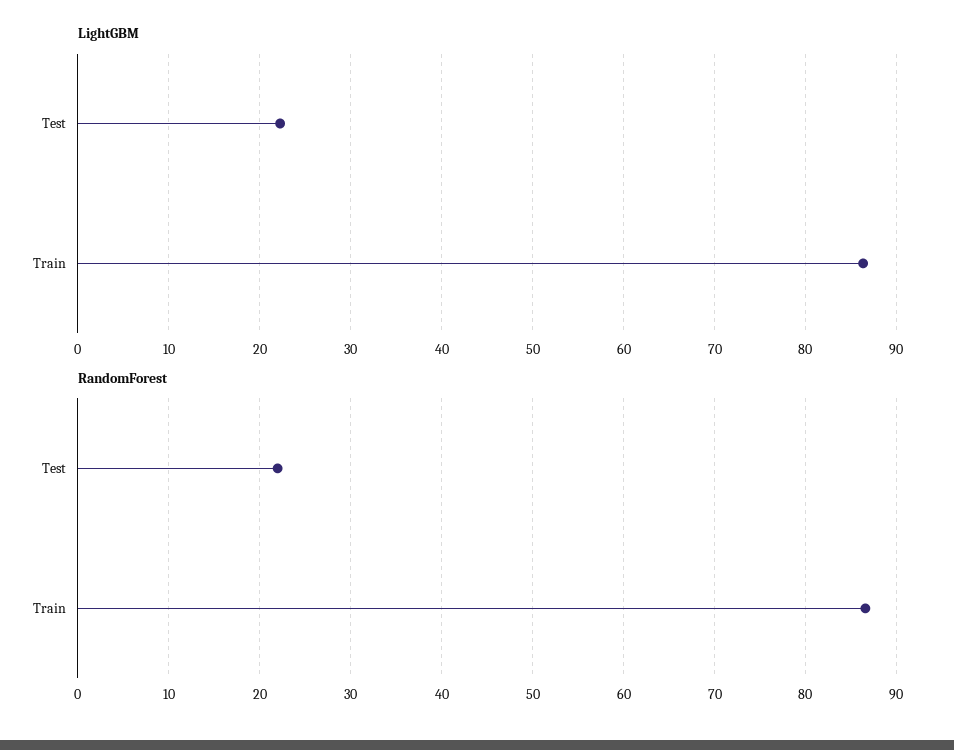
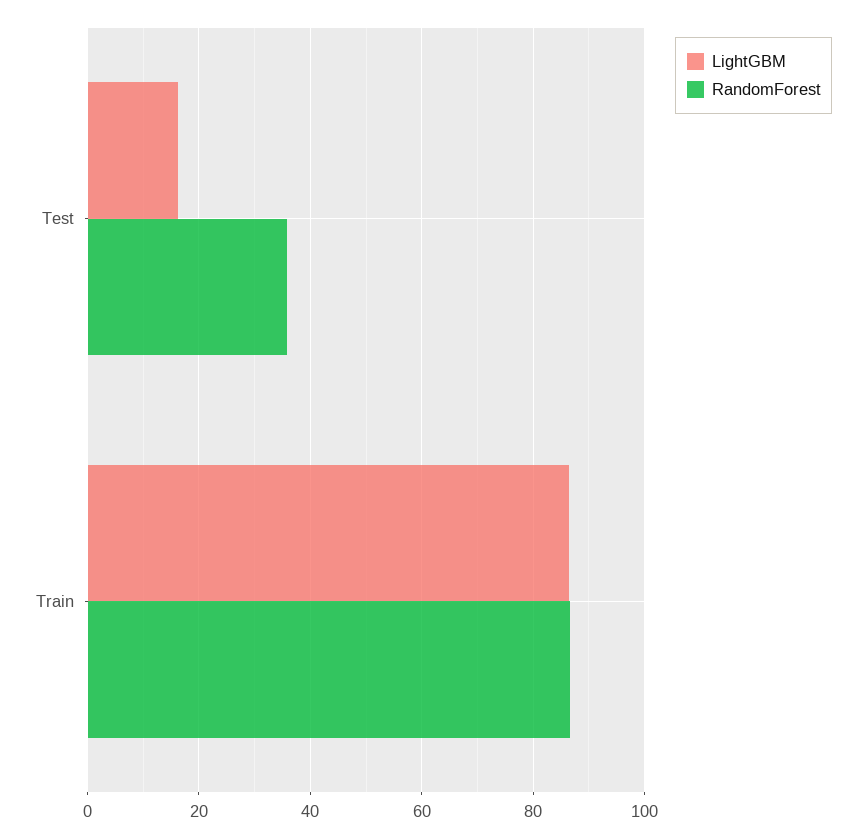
  {
    "LightGBM": {
-     "Test": 22,
+     "Test": 16,
      "Train": 86
    },
    "RandomForest": {
-     "Test": 22,
+     "Test": 36,
      "Train": 87
    }
  }

